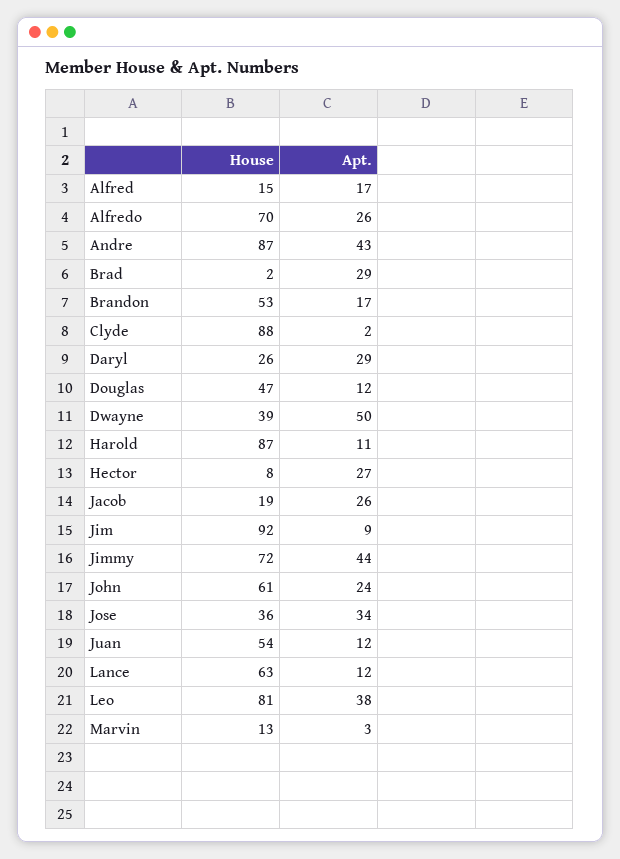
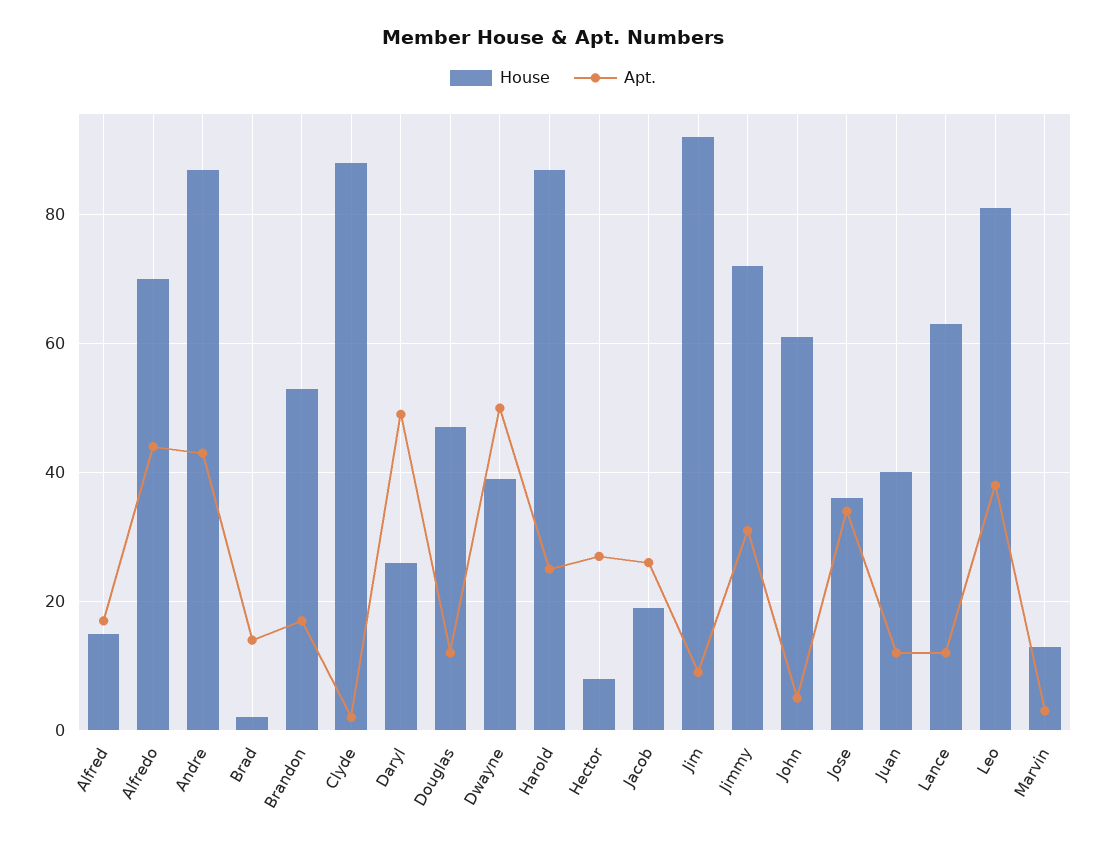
  {
    "House": {
      "Alfred": 15,
      "Alfredo": 70,
      "Andre": 87,
      "Brad": 2,
      "Brandon": 53,
      "Clyde": 88,
      "Daryl": 26,
      "Douglas": 47,
      "Dwayne": 39,
      "Harold": 87,
      "Hector": 8,
      "Jacob": 19,
      "Jim": 92,
      "Jimmy": 72,
      "John": 61,
      "Jose": 36,
-     "Juan": 54,
+     "Juan": 40,
      "Lance": 63,
      "Leo": 81,
      "Marvin": 13
    },
    "Apt.": {
      "Alfred": 17,
-     "Alfredo": 26,
+     "Alfredo": 45,
      "Andre": 43,
-     "Brad": 29,
+     "Brad": 15,
      "Brandon": 17,
      "Clyde": 2,
-     "Daryl": 29,
+     "Daryl": 50,
      "Douglas": 12,
      "Dwayne": 50,
-     "Harold": 11,
+     "Harold": 25,
      "Hector": 27,
      "Jacob": 26,
      "Jim": 9,
-     "Jimmy": 44,
+     "Jimmy": 30,
-     "John": 24,
+     "John": 5,
      "Jose": 34,
      "Juan": 12,
      "Lance": 12,
      "Leo": 38,
      "Marvin": 3
    }
  }

